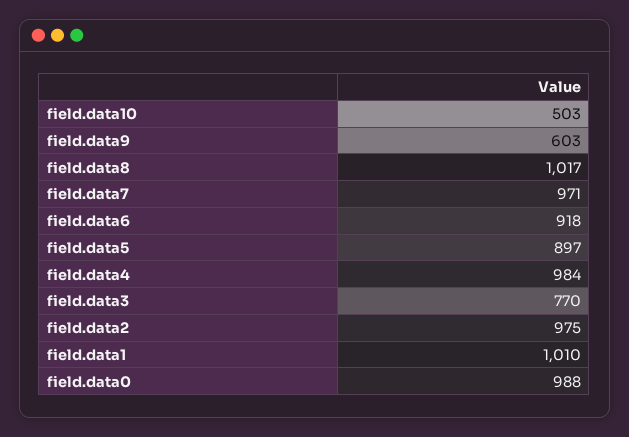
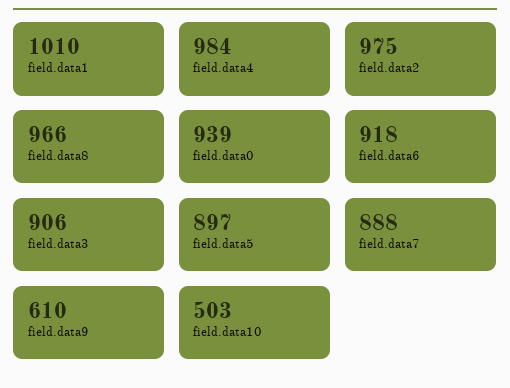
  {
    "field.data10": 503,
-   "field.data9": 603,
+   "field.data9": 610,
-   "field.data8": 1017,
+   "field.data8": 966,
-   "field.data7": 971,
+   "field.data7": 888,
    "field.data6": 918,
    "field.data5": 897,
    "field.data4": 984,
-   "field.data3": 770,
+   "field.data3": 906,
    "field.data2": 975,
    "field.data1": 1010,
-   "field.data0": 988
+   "field.data0": 939
  }

